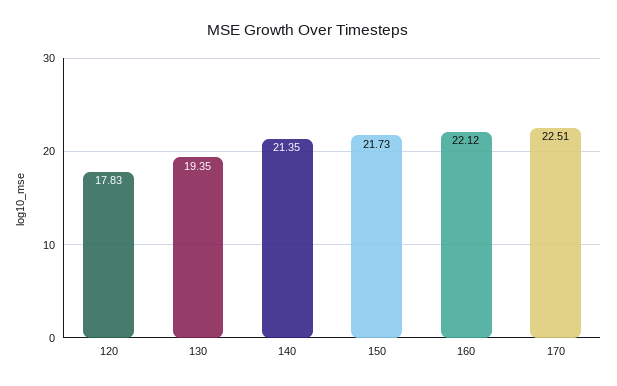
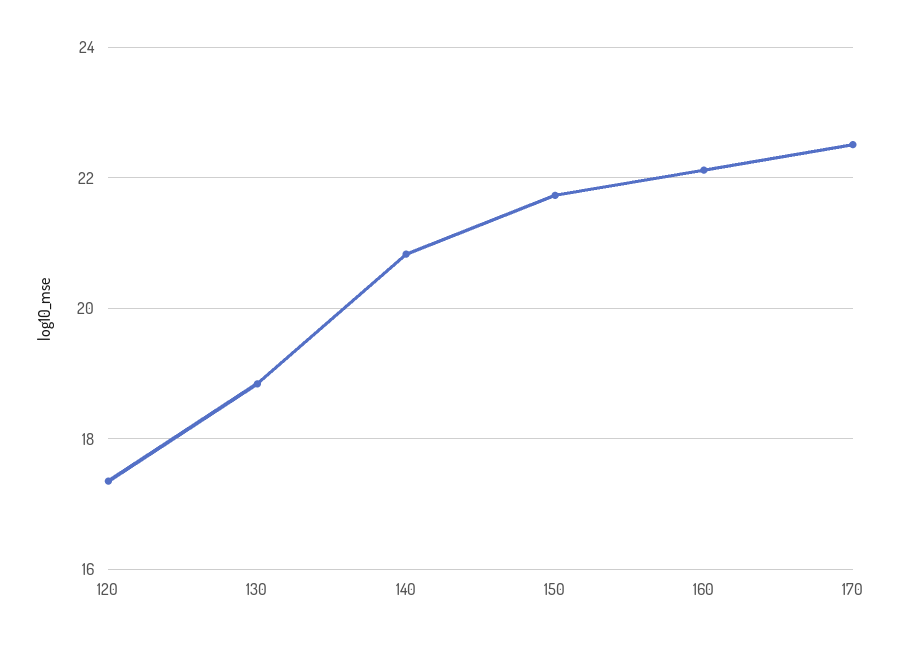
  {
-   "120": 17.83,
+   "120": 17.4,
-   "130": 19.35,
+   "130": 18.8,
-   "140": 21.35,
+   "140": 20.8,
    "150": 21.73,
    "160": 22.12,
    "170": 22.51
  }

